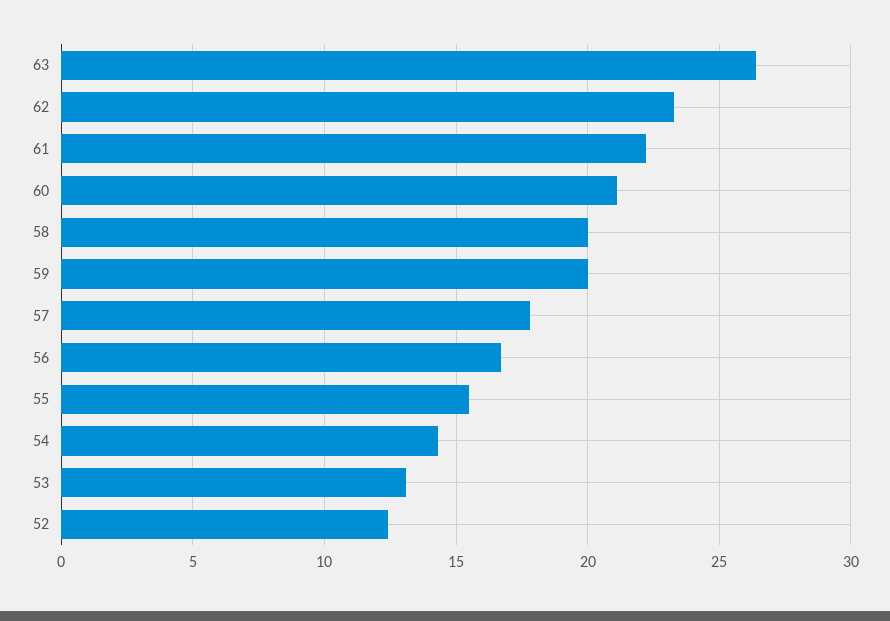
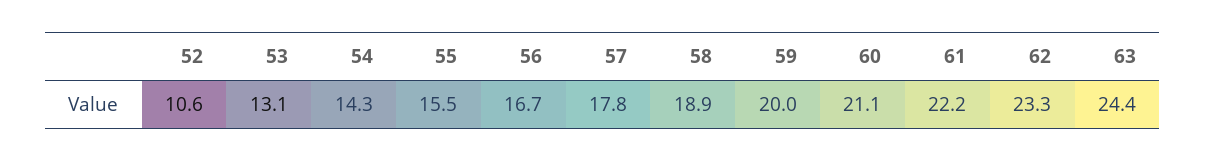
  {
-   "63": 26.5,
+   "63": 24.4,
    "62": 23.3,
    "61": 22.2,
    "60": 21.1,
-   "58": 20,
+   "58": 18.9,
    "59": 20,
    "57": 17.8,
    "56": 16.7,
    "55": 15.5,
    "54": 14.3,
    "53": 13.1,
-   "52": 12.5
+   "52": 10.6
  }

